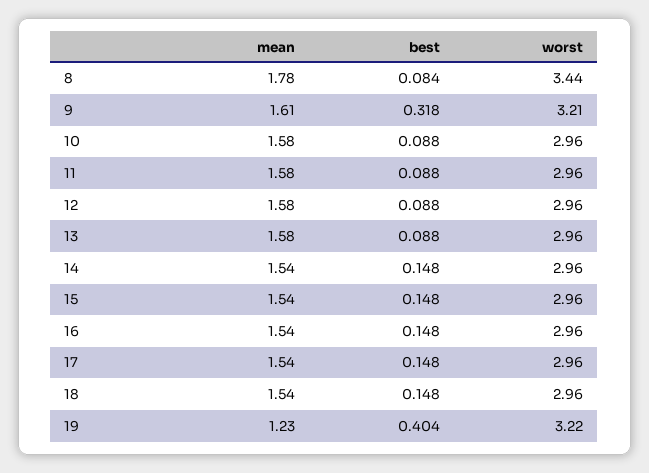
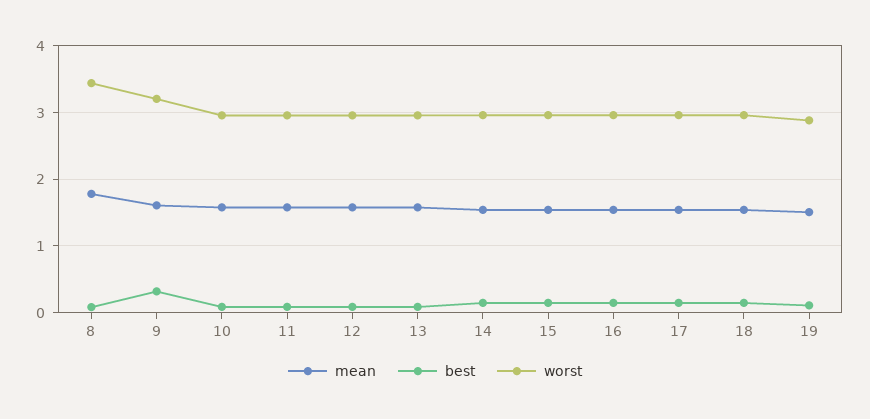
  {
    "mean": {
      "8": 1.78,
      "9": 1.61,
      "10": 1.58,
      "11": 1.58,
      "12": 1.58,
      "13": 1.58,
      "14": 1.54,
      "15": 1.54,
      "16": 1.54,
      "17": 1.54,
      "18": 1.54,
-     "19": 1.23
+     "19": 1.5
    },
    "best": {
      "8": 0.084,
      "9": 0.318,
      "10": 0.088,
      "11": 0.088,
      "12": 0.088,
      "13": 0.088,
      "14": 0.148,
      "15": 0.148,
      "16": 0.148,
      "17": 0.148,
      "18": 0.148,
-     "19": 0.404
+     "19": 0.1
    },
    "worst": {
      "8": 3.44,
      "9": 3.21,
      "10": 2.96,
      "11": 2.96,
      "12": 2.96,
      "13": 2.96,
      "14": 2.96,
      "15": 2.96,
      "16": 2.96,
      "17": 2.96,
      "18": 2.96,
-     "19": 3.22
+     "19": 2.9
    }
  }

